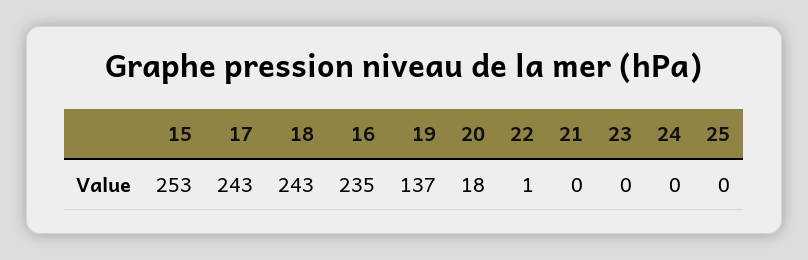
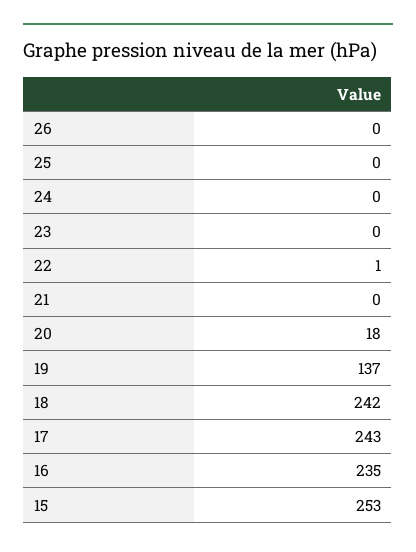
  {
    "15": 253,
    "17": 243,
-   "18": 243,
+   "18": 242,
    "16": 235,
    "19": 137,
    "20": 18,
    "22": 1,
    "21": 0,
    "23": 0,
    "24": 0,
-   "25": 0
+   "25": 0,
+   "26": 0
  }

